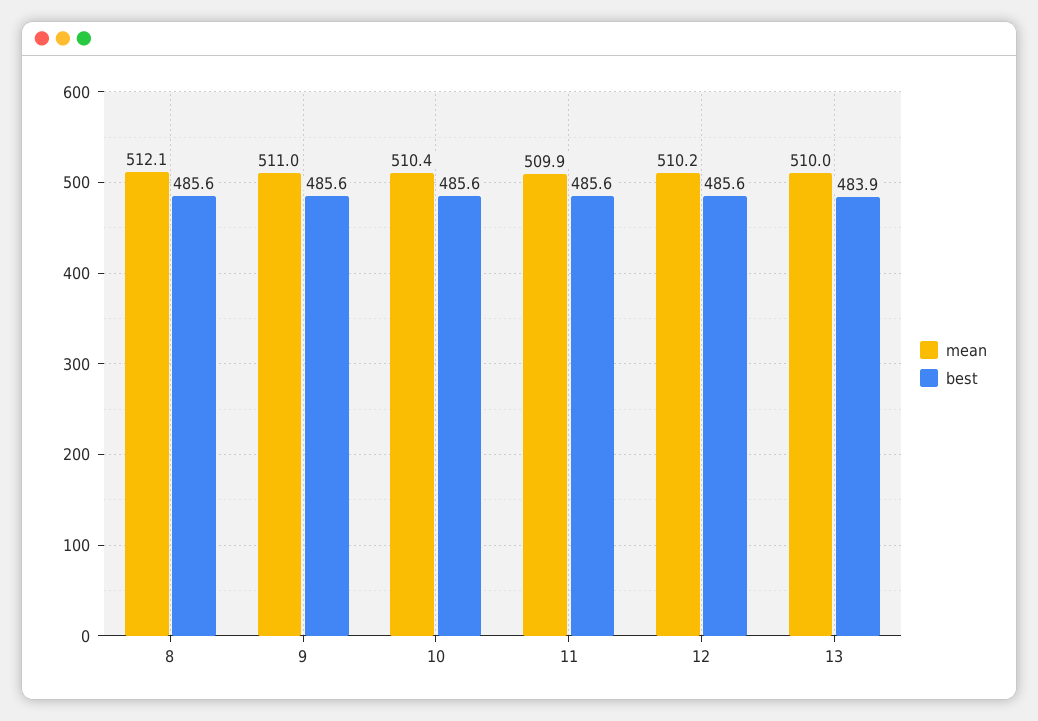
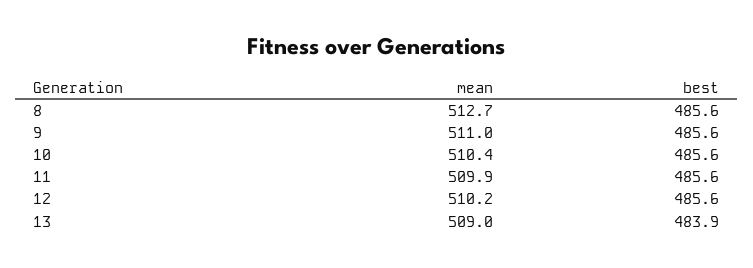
  {
    "mean": {
-     "8": 512.1,
+     "8": 512.7,
      "9": 511,
      "10": 510.4,
      "11": 509.9,
      "12": 510.2,
-     "13": 510
+     "13": 509
    },
    "best": {
      "8": 485.6,
      "9": 485.6,
      "10": 485.6,
      "11": 485.6,
      "12": 485.6,
      "13": 483.9
    }
  }

